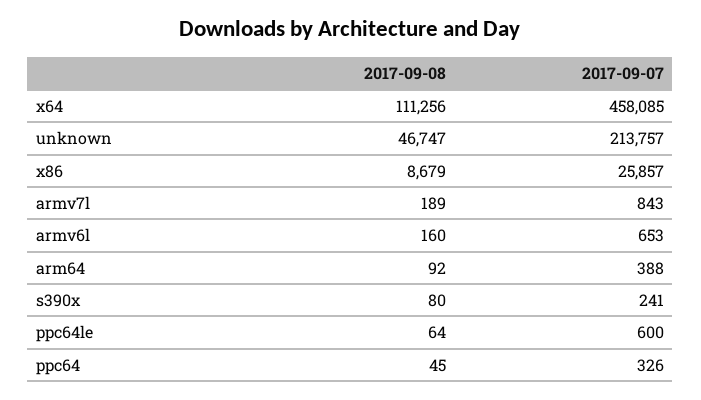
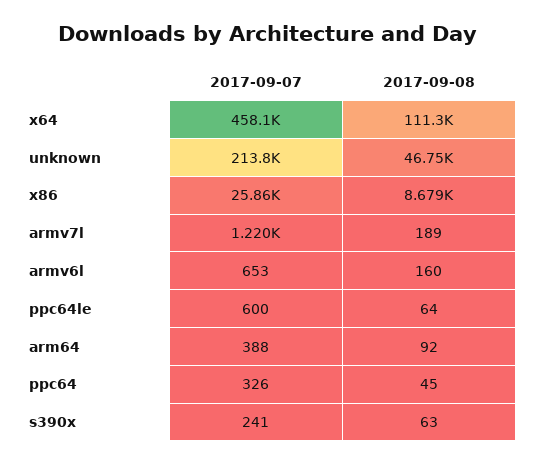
  {
    "2017-09-08": {
      "x64": 111256,
      "unknown": 46747,
      "x86": 8679,
      "armv7l": 189,
      "armv6l": 160,
      "arm64": 92,
-     "s390x": 80,
+     "s390x": 63,
      "ppc64le": 64,
      "ppc64": 45
    },
    "2017-09-07": {
      "x64": 458085,
      "unknown": 213757,
      "x86": 25857,
-     "armv7l": 843,
+     "armv7l": 1220,
      "armv6l": 653,
      "arm64": 388,
      "s390x": 241,
      "ppc64le": 600,
      "ppc64": 326
    }
  }

